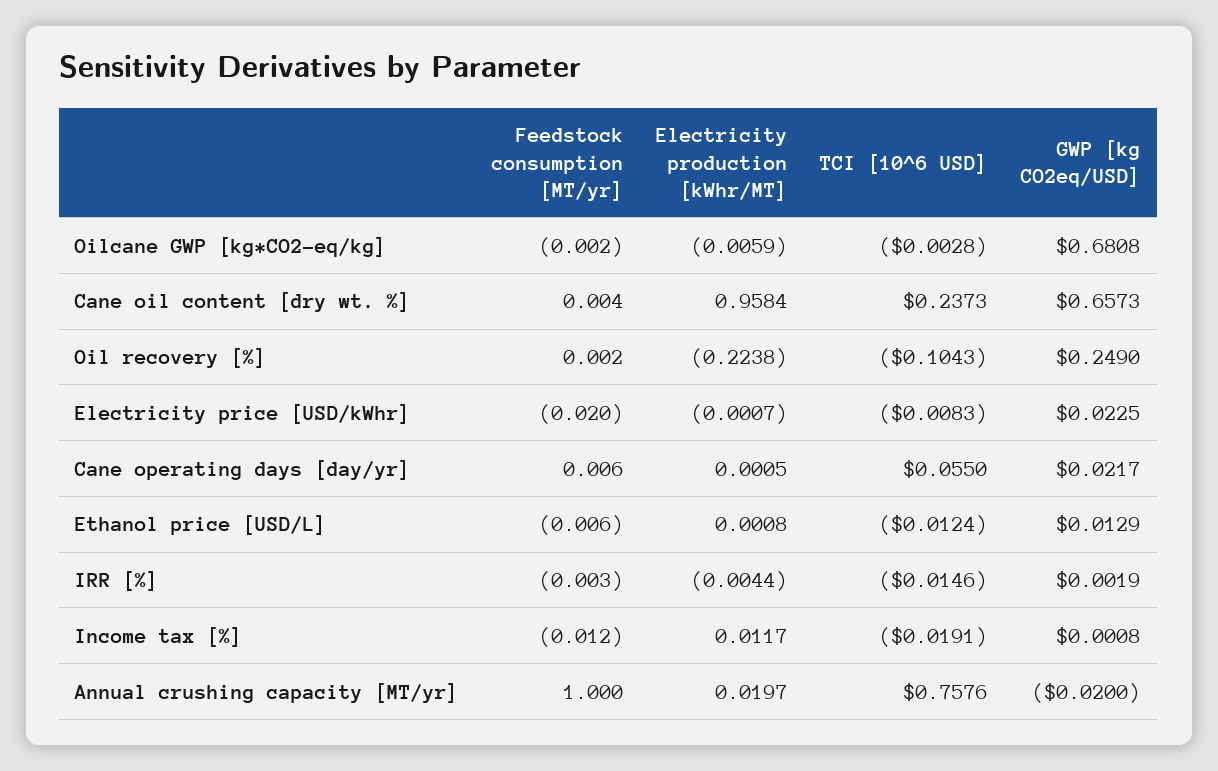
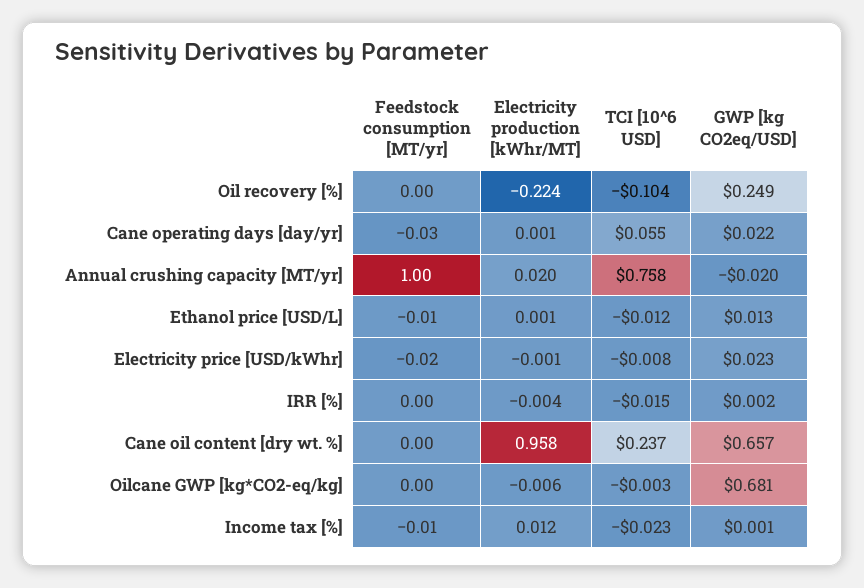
  {
    "Feedstock consumption [MT/yr]": {
      "Oilcane GWP [kg*CO2-eq/kg]": -0.002,
      "Cane oil content [dry wt. %]": 0.004,
      "Oil recovery [%]": 0.002,
      "Electricity price [USD/kWhr]": -0.02,
-     "Cane operating days [day/yr]": 0.006,
+     "Cane operating days [day/yr]": -0.03,
      "Ethanol price [USD/L]": -0.006,
      "IRR [%]": -0.003,
      "Income tax [%]": -0.012,
      "Annual crushing capacity [MT/yr]": 1
    },
    "Electricity production [kWhr/MT]": {
      "Oilcane GWP [kg*CO2-eq/kg]": -0.0059,
      "Cane oil content [dry wt. %]": 0.9584,
      "Oil recovery [%]": -0.2238,
      "Electricity price [USD/kWhr]": -0.0007,
      "Cane operating days [day/yr]": 0.0005,
      "Ethanol price [USD/L]": 0.0008,
      "IRR [%]": -0.0044,
      "Income tax [%]": 0.0117,
      "Annual crushing capacity [MT/yr]": 0.0197
    },
    "TCI [10^6 USD]": {
      "Oilcane GWP [kg*CO2-eq/kg]": -0.0028,
      "Cane oil content [dry wt. %]": 0.2373,
      "Oil recovery [%]": -0.1043,
      "Electricity price [USD/kWhr]": -0.0083,
      "Cane operating days [day/yr]": 0.055,
      "Ethanol price [USD/L]": -0.0124,
      "IRR [%]": -0.0146,
-     "Income tax [%]": -0.0191,
+     "Income tax [%]": -0.023,
      "Annual crushing capacity [MT/yr]": 0.7576
    },
    "GWP [kg CO2eq/USD]": {
      "Oilcane GWP [kg*CO2-eq/kg]": 0.6808,
      "Cane oil content [dry wt. %]": 0.6573,
      "Oil recovery [%]": 0.249,
      "Electricity price [USD/kWhr]": 0.0225,
      "Cane operating days [day/yr]": 0.0217,
      "Ethanol price [USD/L]": 0.0129,
      "IRR [%]": 0.0019,
      "Income tax [%]": 0.0008,
      "Annual crushing capacity [MT/yr]": -0.02
    }
  }

